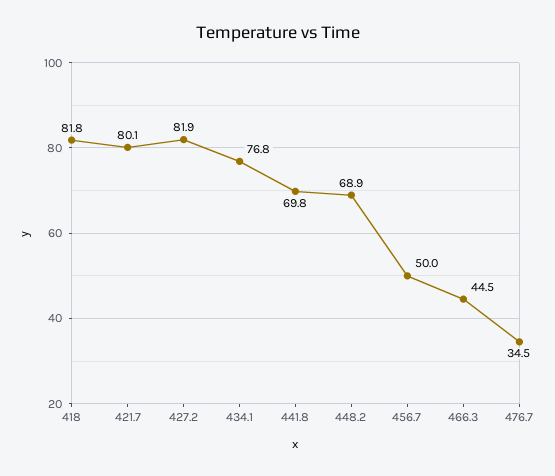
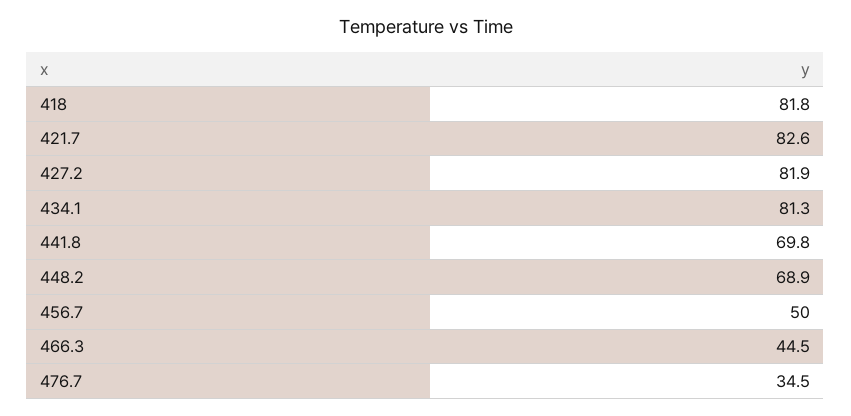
  {
    "418": 81.8,
-   "421.7": 80.1,
+   "421.7": 82.6,
    "427.2": 81.9,
-   "434.1": 76.8,
+   "434.1": 81.3,
    "441.8": 69.8,
    "448.2": 68.9,
    "456.7": 50,
    "466.3": 44.5,
    "476.7": 34.5
  }

